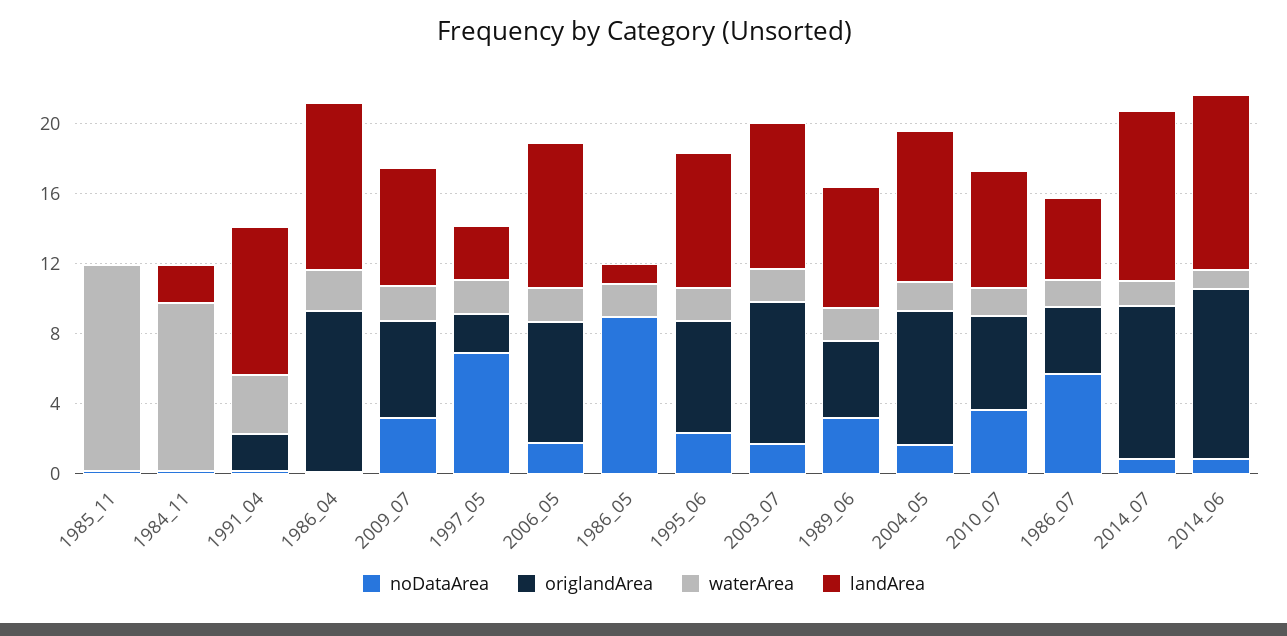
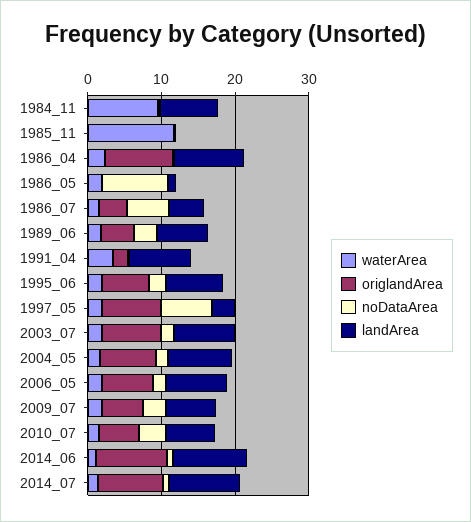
  {
    "noDataArea": {
      "1985_11": 0,
      "1984_11": 0,
      "1991_04": 0,
      "1986_04": 0,
      "2009_07": 3,
      "1997_05": 7,
      "2006_05": 2,
      "1986_05": 9,
      "1995_06": 2,
      "2003_07": 2,
      "1989_06": 3,
      "2004_05": 2,
      "2010_07": 4,
      "1986_07": 6,
      "2014_07": 1,
      "2014_06": 1
    },
    "origlandArea": {
      "1985_11": 0,
      "1984_11": 0,
      "1991_04": 2,
      "1986_04": 9,
      "2009_07": 6,
-     "1997_05": 2,
+     "1997_05": 8,
      "2006_05": 7,
      "1986_05": 0,
      "1995_06": 6,
      "2003_07": 8,
      "1989_06": 4,
      "2004_05": 8,
      "2010_07": 5,
      "1986_07": 4,
      "2014_07": 9,
      "2014_06": 10
    },
    "waterArea": {
      "1985_11": 12,
      "1984_11": 10,
      "1991_04": 3,
      "1986_04": 2,
      "2009_07": 2,
      "1997_05": 2,
      "2006_05": 2,
      "1986_05": 2,
      "1995_06": 2,
      "2003_07": 2,
      "1989_06": 2,
      "2004_05": 2,
      "2010_07": 2,
      "1986_07": 2,
      "2014_07": 1,
      "2014_06": 1
    },
    "landArea": {
      "1985_11": 0,
-     "1984_11": 2,
+     "1984_11": 8,
      "1991_04": 8,
      "1986_04": 10,
      "2009_07": 7,
      "1997_05": 3,
      "2006_05": 8,
      "1986_05": 1,
      "1995_06": 8,
      "2003_07": 8,
      "1989_06": 7,
      "2004_05": 9,
      "2010_07": 7,
      "1986_07": 5,
      "2014_07": 10,
      "2014_06": 10
    }
  }

